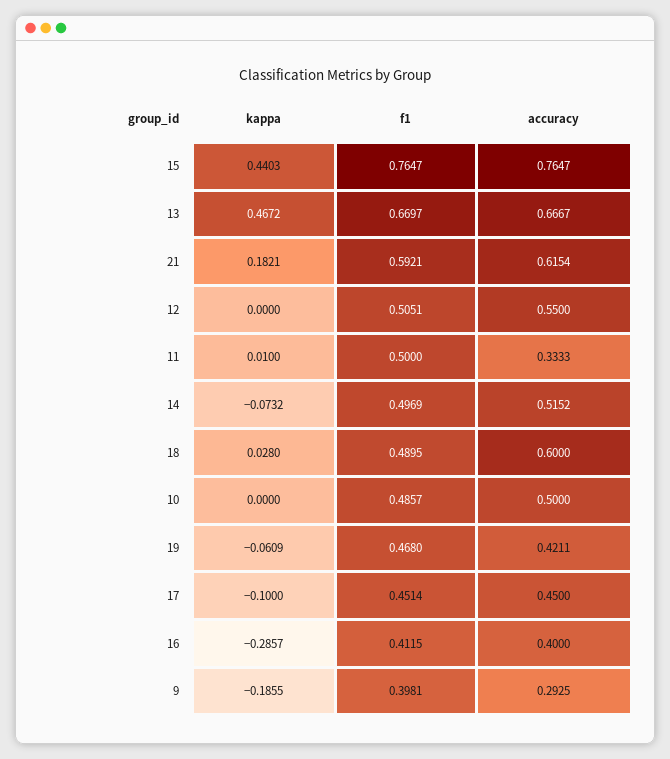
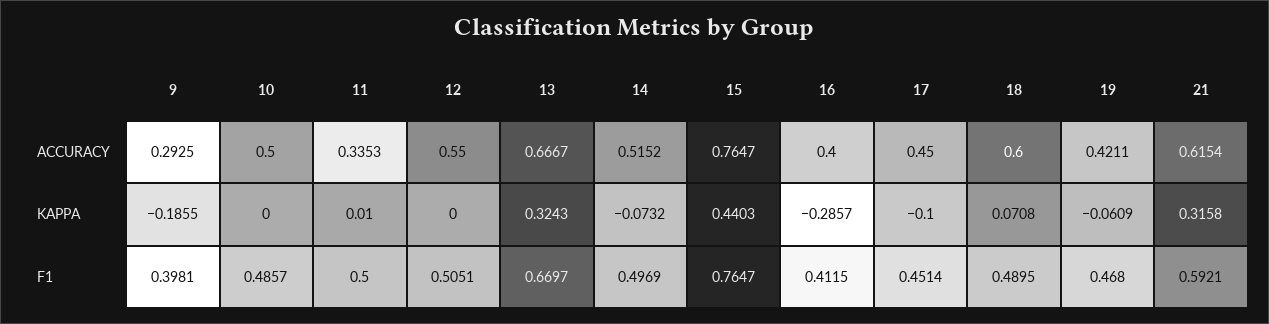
  {
    "kappa": {
      "15": 0.4403,
-     "13": 0.4672,
+     "13": 0.3243,
-     "21": 0.1821,
+     "21": 0.3158,
      "12": 0,
      "11": 0.01,
      "14": -0.0732,
-     "18": 0.028,
+     "18": 0.0708,
      "10": 0,
      "19": -0.0609,
      "17": -0.1,
      "16": -0.2857,
      "9": -0.1855
    },
    "f1": {
      "15": 0.7647,
      "13": 0.6697,
      "21": 0.5921,
      "12": 0.5051,
      "11": 0.5,
      "14": 0.4969,
      "18": 0.4895,
      "10": 0.4857,
      "19": 0.468,
      "17": 0.4514,
      "16": 0.4115,
      "9": 0.3981
    },
    "accuracy": {
      "15": 0.7647,
      "13": 0.6667,
      "21": 0.6154,
      "12": 0.55,
-     "11": 0.3333,
+     "11": 0.3353,
      "14": 0.5152,
      "18": 0.6,
      "10": 0.5,
      "19": 0.4211,
      "17": 0.45,
      "16": 0.4,
      "9": 0.2925
    }
  }

